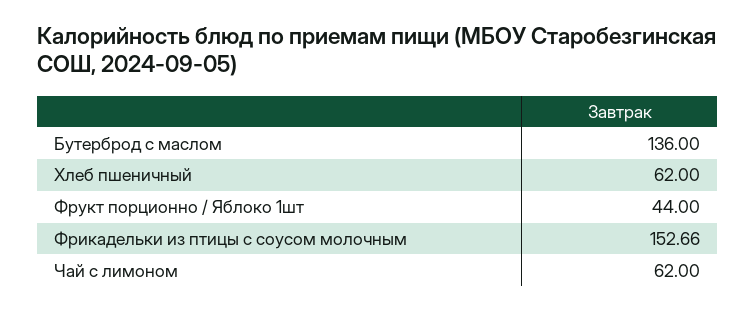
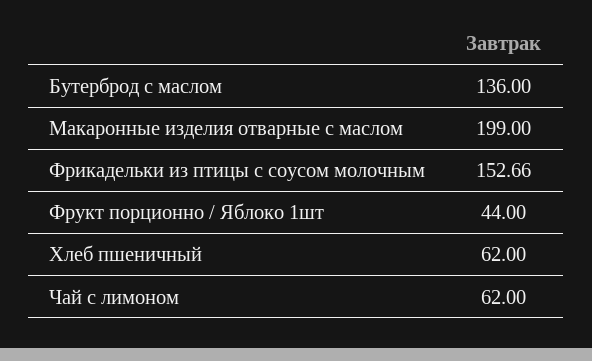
  {
    "Бутерброд с маслом": 136,
    "Хлеб пшеничный": 62,
    "Фрукт порционно / Яблоко 1шт": 44,
    "Фрикадельки из птицы с соусом молочным": 152.66,
-   "Чай с лимоном": 62
+   "Чай с лимоном": 62,
+   "Макаронные изделия отварные с маслом": 199
  }

